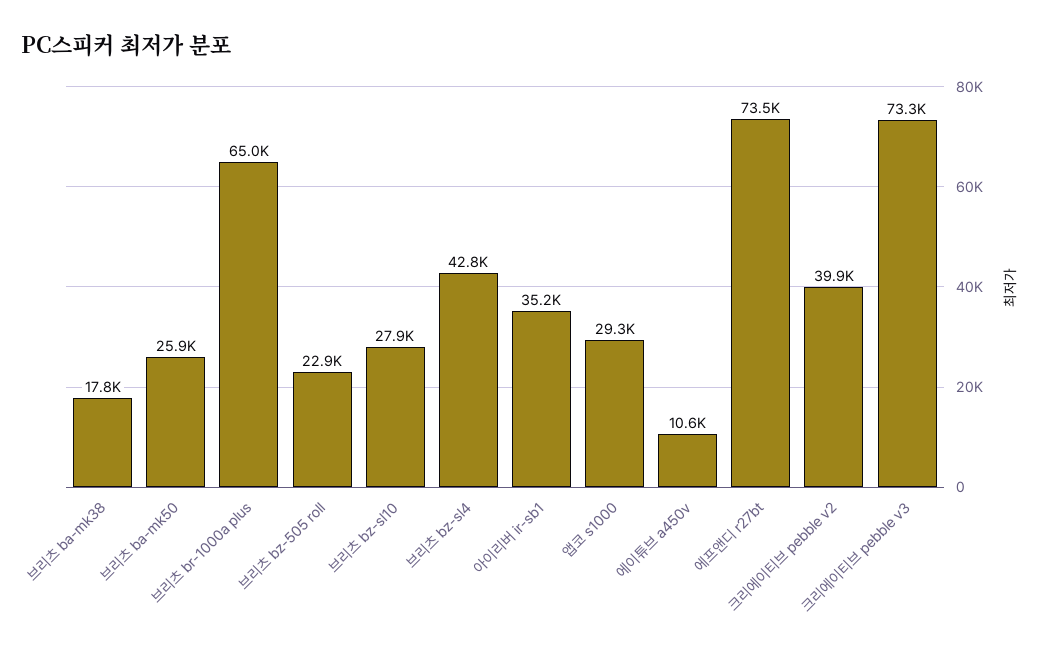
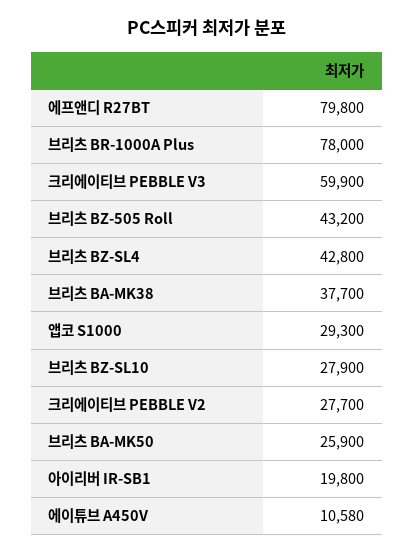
  {
-   "브리츠 ba-mk38": 17800,
+   "브리츠 ba-mk38": 37700,
    "브리츠 ba-mk50": 25900,
-   "브리츠 br-1000a plus": 65000,
+   "브리츠 br-1000a plus": 78000,
-   "브리츠 bz-505 roll": 22900,
+   "브리츠 bz-505 roll": 43200,
    "브리츠 bz-sl10": 27900,
    "브리츠 bz-sl4": 42800,
-   "아이리버 ir-sb1": 35200,
+   "아이리버 ir-sb1": 19800,
    "앱코 s1000": 29300,
    "에이튜브 a450v": 10580,
-   "에프앤디 r27bt": 73500,
+   "에프앤디 r27bt": 79800,
-   "크리에이티브 pebble v2": 39900,
+   "크리에이티브 pebble v2": 27700,
-   "크리에이티브 pebble v3": 73300
+   "크리에이티브 pebble v3": 59900
  }

